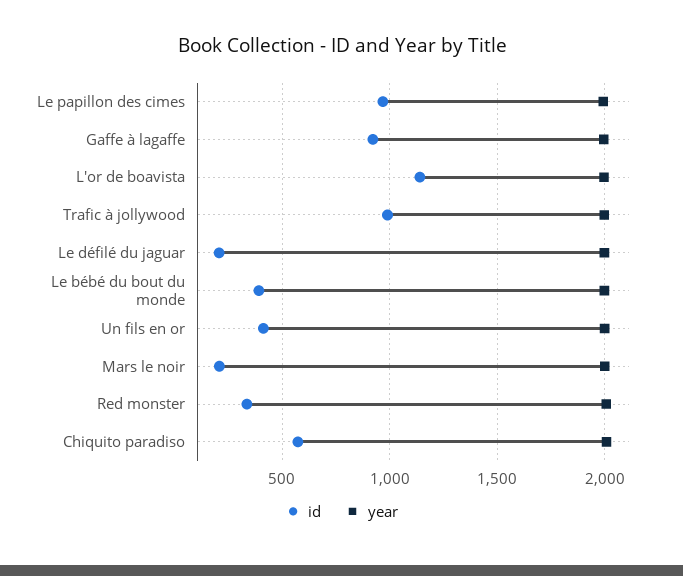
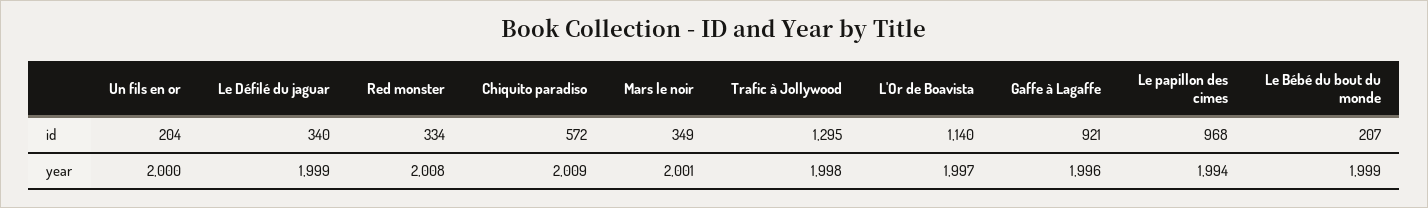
  {
    "id": {
      "Le papillon des cimes": 968,
      "Gaffe à lagaffe": 921,
      "L'or de boavista": 1140,
-     "Trafic à jollywood": 1000,
+     "Trafic à jollywood": 1295,
-     "Le défilé du jaguar": 200,
+     "Le défilé du jaguar": 340,
-     "Le bébé du bout du monde": 400,
+     "Le bébé du bout du monde": 207,
-     "Un fils en or": 400,
+     "Un fils en or": 204,
-     "Mars le noir": 200,
+     "Mars le noir": 349,
      "Red monster": 334,
      "Chiquito paradiso": 572
    },
    "year": {
      "Le papillon des cimes": 1994,
      "Gaffe à lagaffe": 1996,
      "L'or de boavista": 1997,
      "Trafic à jollywood": 1998,
      "Le défilé du jaguar": 1999,
      "Le bébé du bout du monde": 1999,
      "Un fils en or": 2000,
      "Mars le noir": 2001,
      "Red monster": 2008,
      "Chiquito paradiso": 2009
    }
  }

